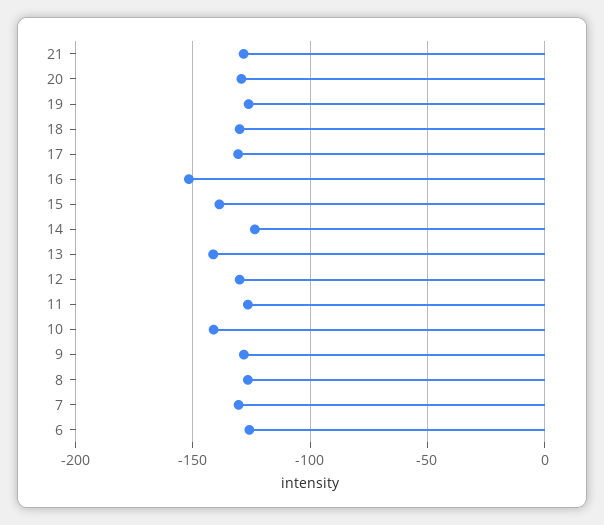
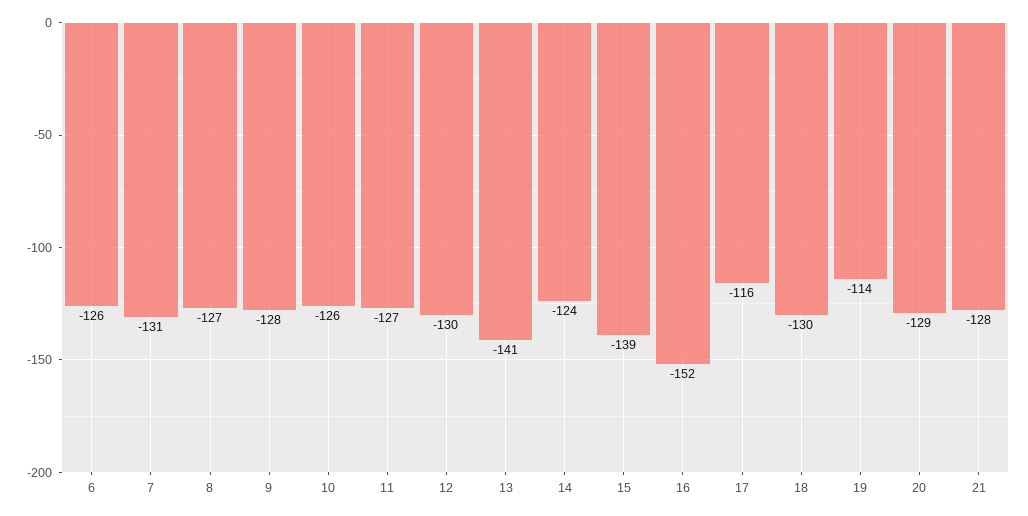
  {
    "21": -128,
    "20": -129,
-   "19": -125,
+   "19": -114,
    "18": -130,
-   "17": -130,
+   "17": -116,
    "16": -152,
    "15": -139,
    "14": -124,
    "13": -141,
    "12": -130,
    "11": -127,
-   "10": -140,
+   "10": -126,
    "9": -128,
    "8": -127,
    "7": -131,
    "6": -126
  }

